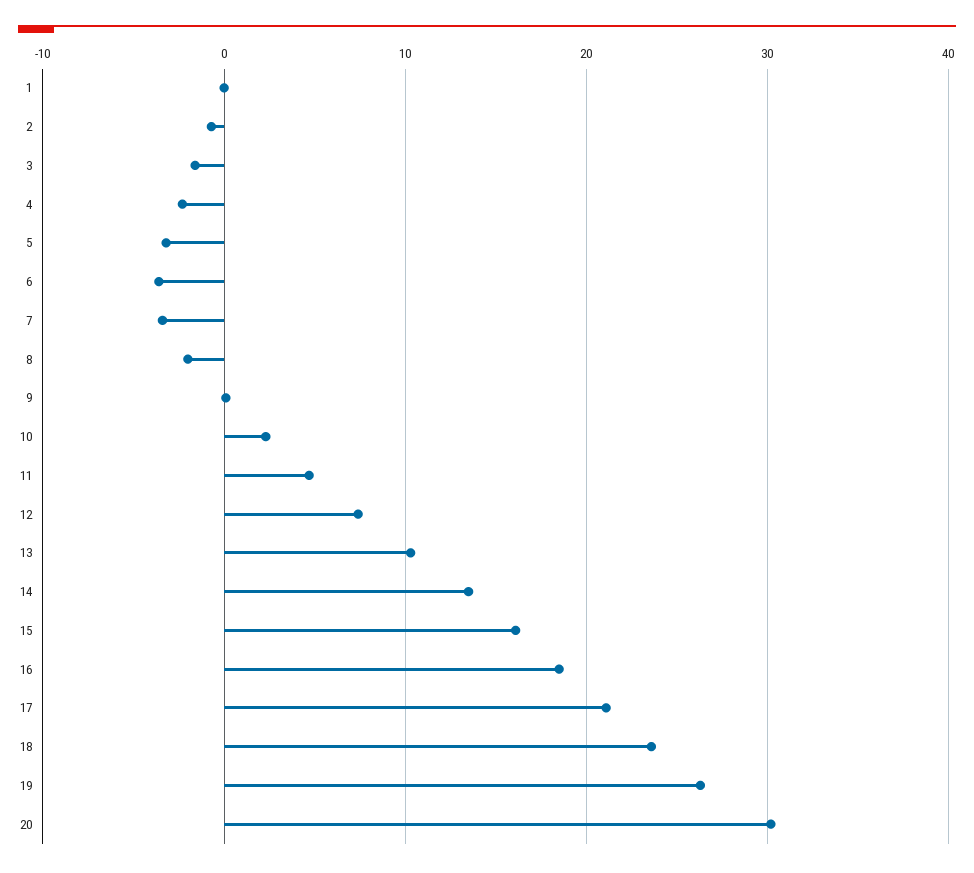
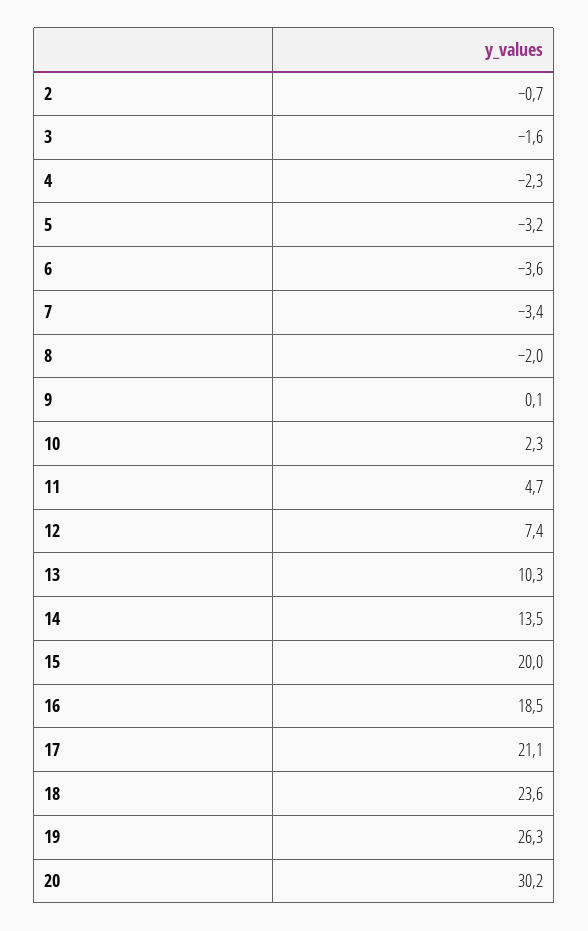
  {
-   "1": 0,
    "2": -0.7,
    "3": -1.6,
    "4": -2.3,
    "5": -3.2,
    "6": -3.6,
    "7": -3.4,
    "8": -2,
    "9": 0.1,
    "10": 2.3,
    "11": 4.7,
    "12": 7.4,
    "13": 10.3,
    "14": 13.5,
-   "15": 16,
+   "15": 20,
    "16": 18.5,
    "17": 21.1,
    "18": 23.6,
    "19": 26.3,
    "20": 30.2
  }

